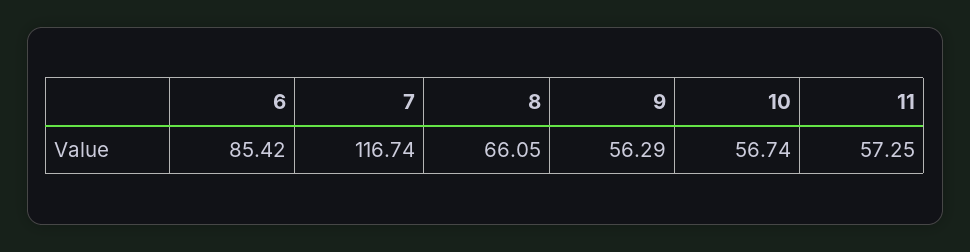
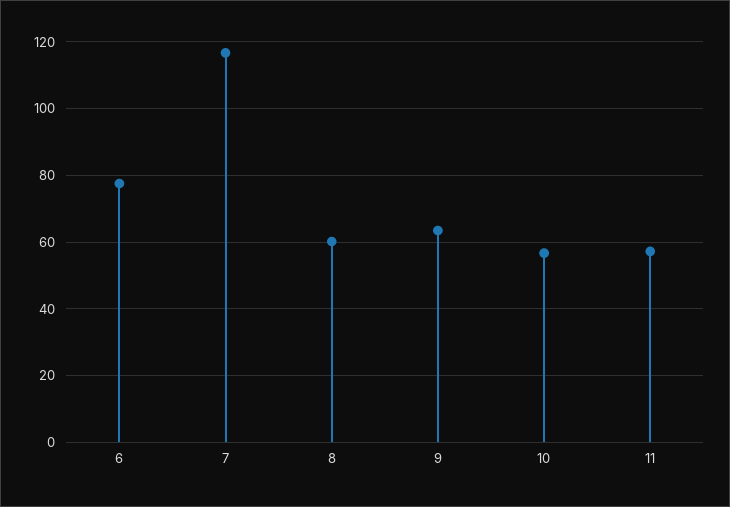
  {
-   "6": 85.42,
+   "6": 78,
    "7": 116.74,
-   "8": 66.05,
+   "8": 60,
-   "9": 56.29,
+   "9": 64,
    "10": 56.74,
    "11": 57.25
  }

